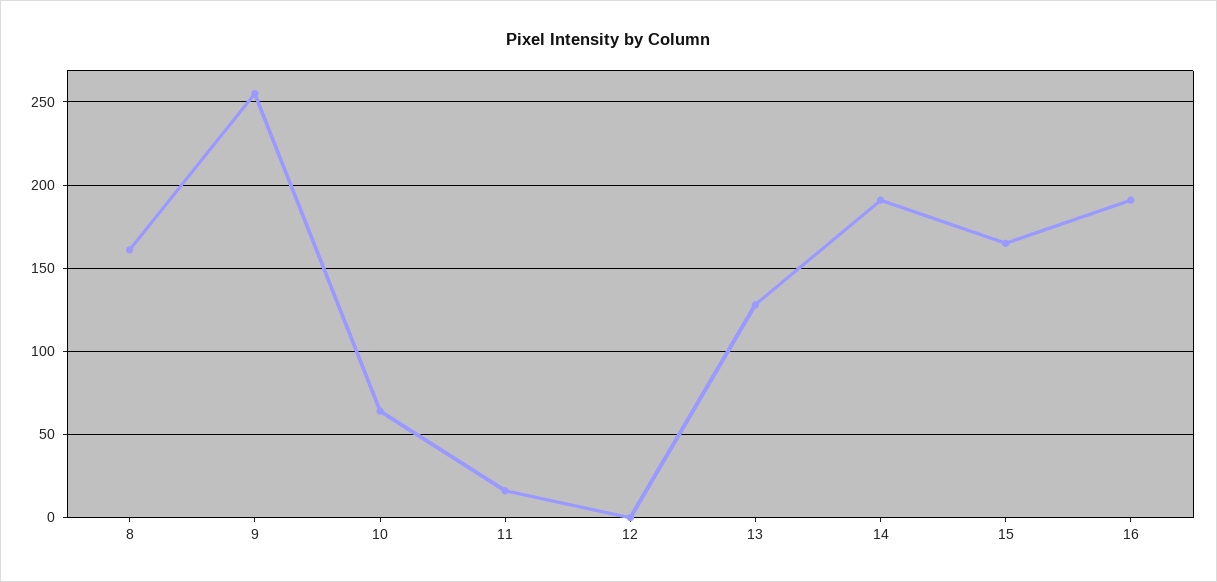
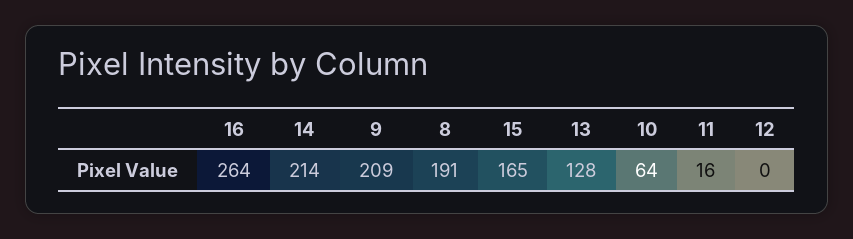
  {
-   "8": 160,
+   "8": 191,
-   "9": 255,
+   "9": 209,
    "10": 64,
    "11": 16,
    "12": 0,
    "13": 128,
-   "14": 190,
+   "14": 214,
    "15": 165,
-   "16": 190
+   "16": 264
  }

